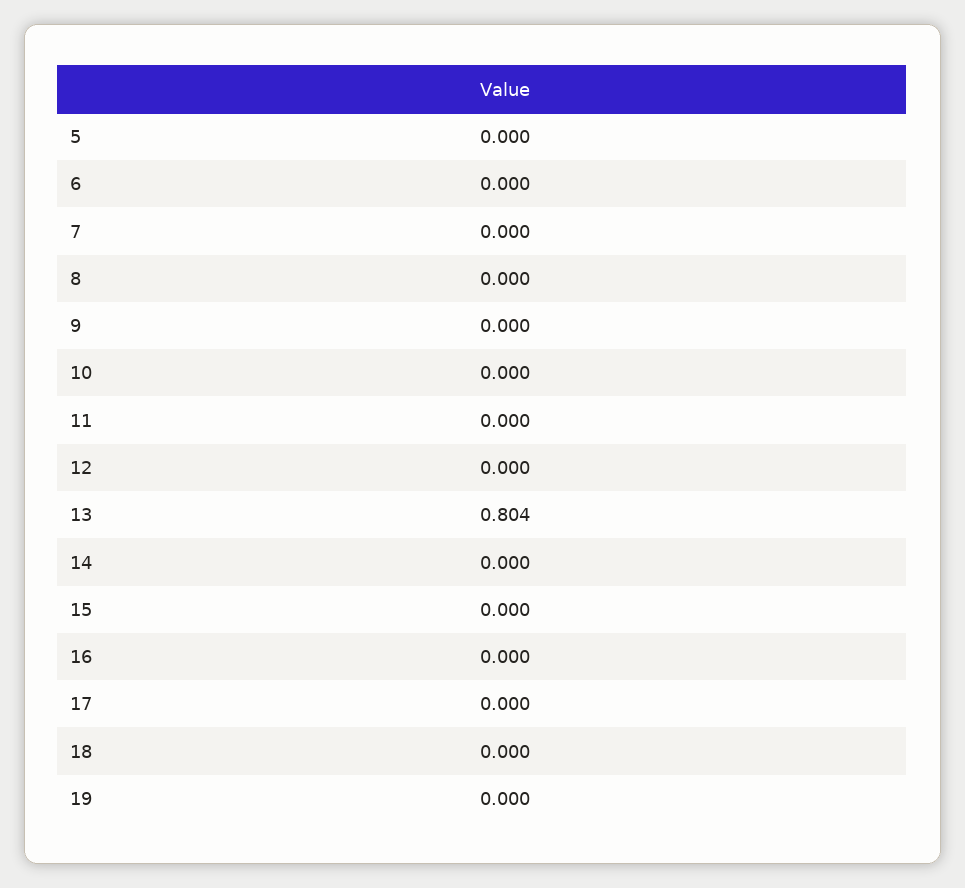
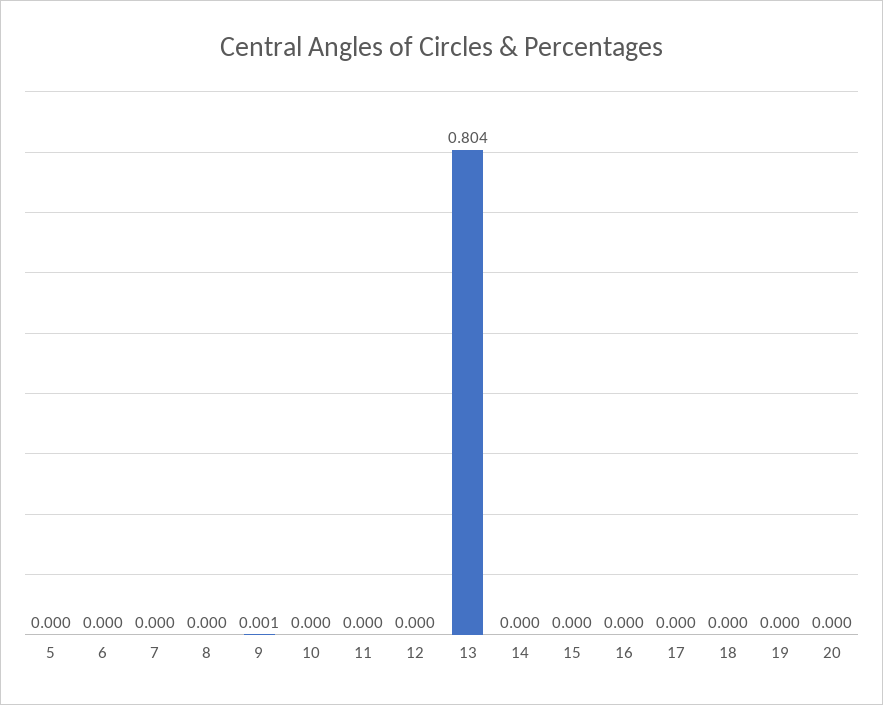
  {
    "5": 0,
    "6": 0,
    "7": 0,
    "8": 0,
-   "9": 0,
+   "9": 0.001,
    "10": 0,
    "11": 0,
    "12": 0,
    "13": 0.804,
    "14": 0,
    "15": 0,
    "16": 0,
    "17": 0,
    "18": 0,
-   "19": 0
+   "19": 0,
+   "20": 0
  }

